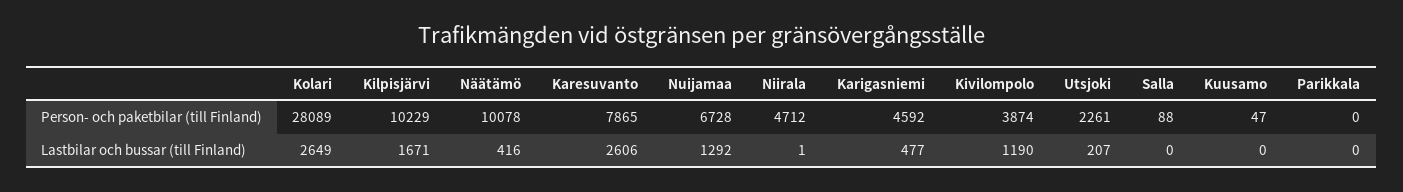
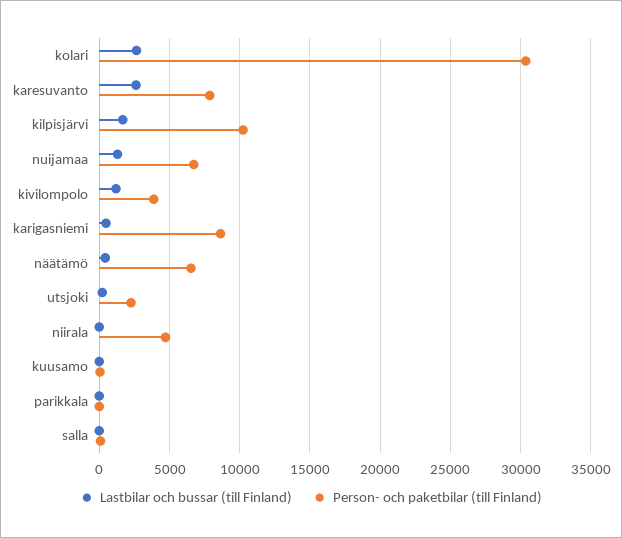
  {
    "Person- och paketbilar (till Finland)": {
-     "Kolari": 28089,
+     "Kolari": 30500,
      "Kilpisjärvi": 10229,
-     "Näätämö": 10078,
+     "Näätämö": 6500,
      "Karesuvanto": 7865,
      "Nuijamaa": 6728,
      "Niirala": 4712,
-     "Karigasniemi": 4592,
+     "Karigasniemi": 8500,
      "Kivilompolo": 3874,
      "Utsjoki": 2261,
      "Salla": 88,
      "Kuusamo": 47,
      "Parikkala": 0
    },
    "Lastbilar och bussar (till Finland)": {
      "Kolari": 2649,
      "Kilpisjärvi": 1671,
      "Näätämö": 416,
      "Karesuvanto": 2606,
      "Nuijamaa": 1292,
      "Niirala": 1,
      "Karigasniemi": 477,
      "Kivilompolo": 1190,
      "Utsjoki": 207,
      "Salla": 0,
      "Kuusamo": 0,
      "Parikkala": 0
    }
  }

